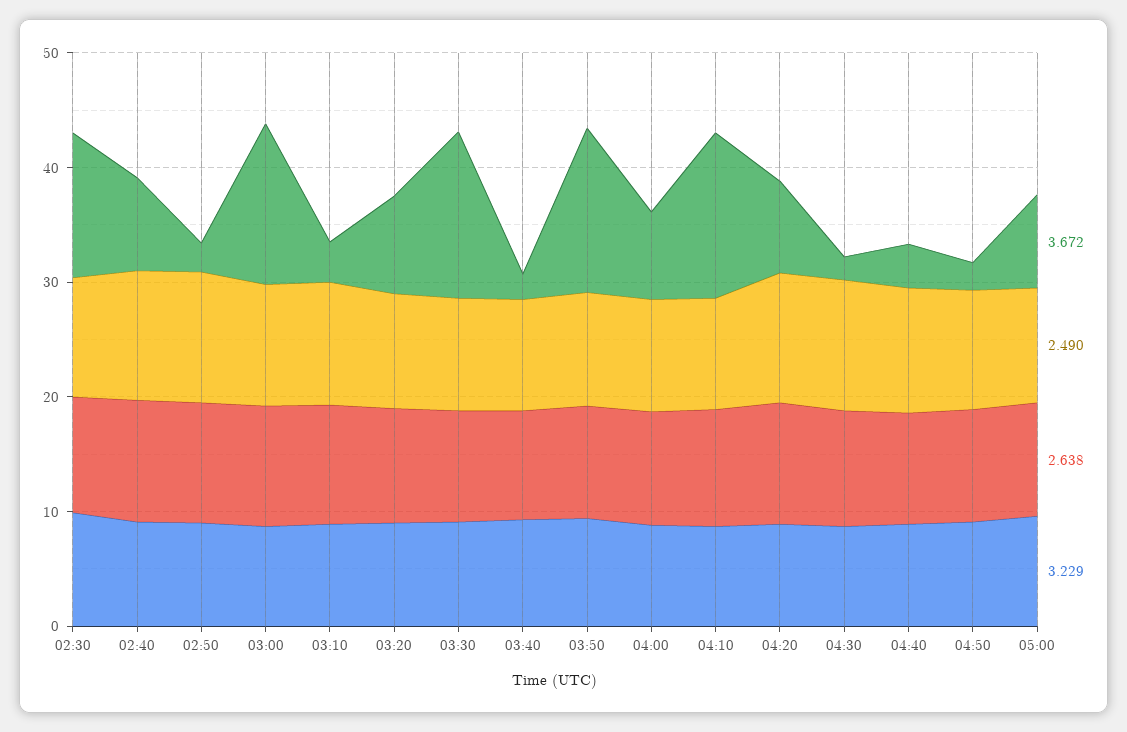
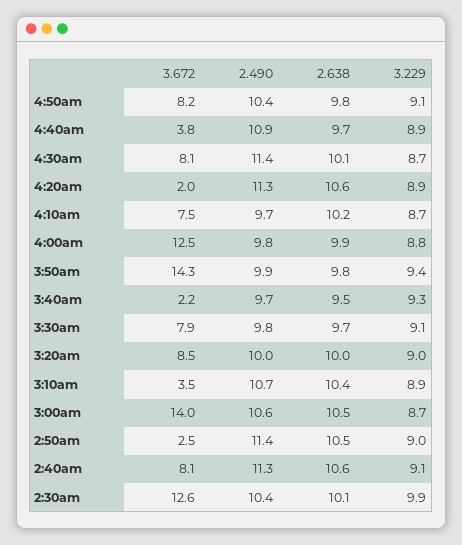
  {
    "3.672": {
      "02:30": 12.6,
      "02:40": 8.1,
      "02:50": 2.5,
      "03:00": 14,
      "03:10": 3.5,
      "03:20": 8.5,
-     "03:30": 14,
+     "03:30": 7.9,
      "03:40": 2.2,
      "03:50": 14.3,
-     "04:00": 8,
+     "04:00": 12.5,
-     "04:10": 14,
+     "04:10": 7.5,
-     "04:20": 8,
+     "04:20": 2,
-     "04:30": 2,
+     "04:30": 8.1,
      "04:40": 3.8,
-     "04:50": 2,
+     "04:50": 8.2
-     "05:00": 8
    },
    "2.490": {
      "02:30": 10.4,
      "02:40": 11.3,
      "02:50": 11.4,
      "03:00": 10.6,
      "03:10": 10.7,
      "03:20": 10,
      "03:30": 9.8,
      "03:40": 9.7,
      "03:50": 9.9,
      "04:00": 9.8,
      "04:10": 9.7,
      "04:20": 11.3,
      "04:30": 11.4,
      "04:40": 10.9,
-     "04:50": 10.4,
+     "04:50": 10.4
-     "05:00": 10
    },
    "2.638": {
      "02:30": 10.1,
      "02:40": 10.6,
      "02:50": 10.5,
      "03:00": 10.5,
      "03:10": 10.4,
      "03:20": 10,
      "03:30": 9.7,
      "03:40": 9.5,
      "03:50": 9.8,
      "04:00": 9.9,
      "04:10": 10.2,
      "04:20": 10.6,
      "04:30": 10.1,
      "04:40": 9.7,
-     "04:50": 9.8,
+     "04:50": 9.8
-     "05:00": 10
    },
    "3.229": {
      "02:30": 9.9,
      "02:40": 9.1,
      "02:50": 9,
      "03:00": 8.7,
      "03:10": 8.9,
      "03:20": 9,
      "03:30": 9.1,
      "03:40": 9.3,
      "03:50": 9.4,
      "04:00": 8.8,
      "04:10": 8.7,
      "04:20": 8.9,
      "04:30": 8.7,
      "04:40": 8.9,
-     "04:50": 9.1,
+     "04:50": 9.1
-     "05:00": 10
    }
  }

